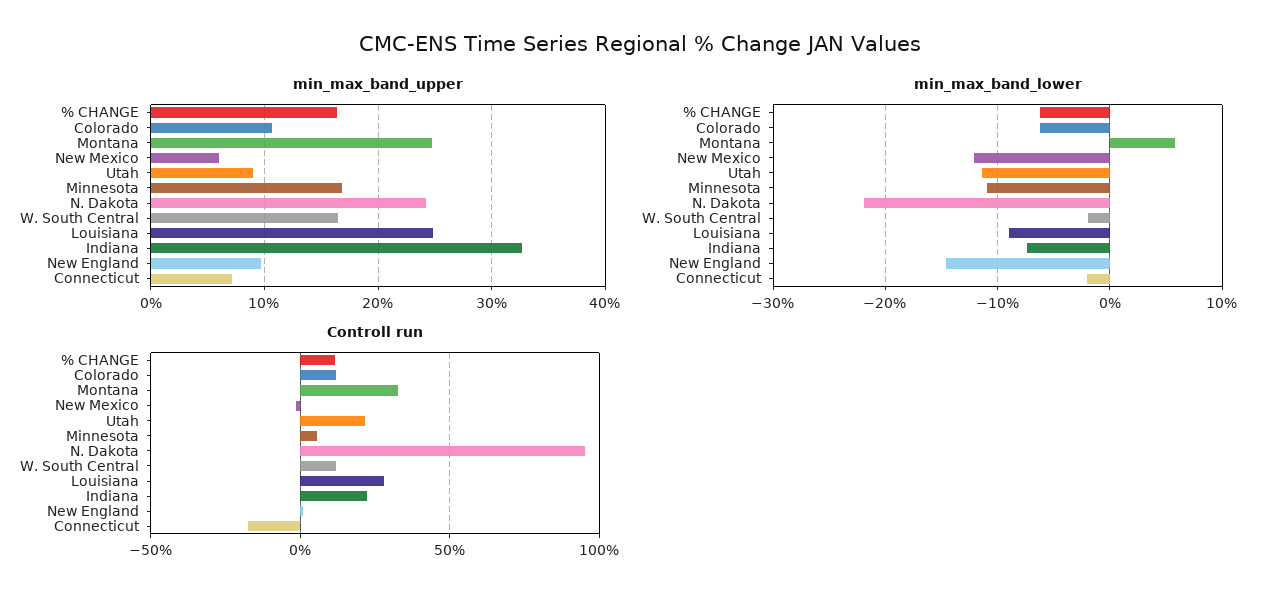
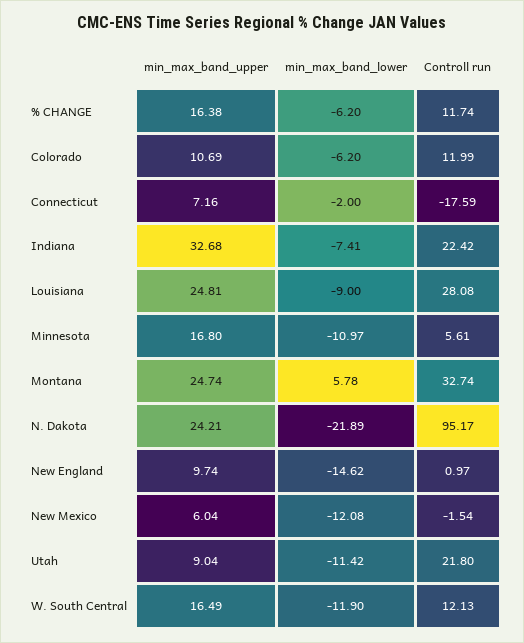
  {
    "min_max_band_upper": {
      "% CHANGE": 16.38,
      "Colorado": 10.69,
      "Montana": 24.74,
      "New Mexico": 6.04,
      "Utah": 9.04,
      "Minnesota": 16.8,
      "N. Dakota": 24.21,
      "W. South Central": 16.49,
      "Louisiana": 24.81,
      "Indiana": 32.68,
      "New England": 9.74,
      "Connecticut": 7.16
    },
    "min_max_band_lower": {
      "% CHANGE": -6.2,
      "Colorado": -6.2,
      "Montana": 5.78,
      "New Mexico": -12.08,
      "Utah": -11.42,
      "Minnesota": -10.97,
      "N. Dakota": -21.89,
-     "W. South Central": -2,
+     "W. South Central": -11.9,
      "Louisiana": -9,
      "Indiana": -7.41,
      "New England": -14.62,
      "Connecticut": -2
    },
    "Controll run": {
      "% CHANGE": 11.74,
      "Colorado": 11.99,
      "Montana": 32.74,
      "New Mexico": -1.54,
      "Utah": 21.8,
      "Minnesota": 5.61,
      "N. Dakota": 95.17,
      "W. South Central": 12.13,
      "Louisiana": 28.08,
      "Indiana": 22.42,
      "New England": 0.97,
      "Connecticut": -17.59
    }
  }

